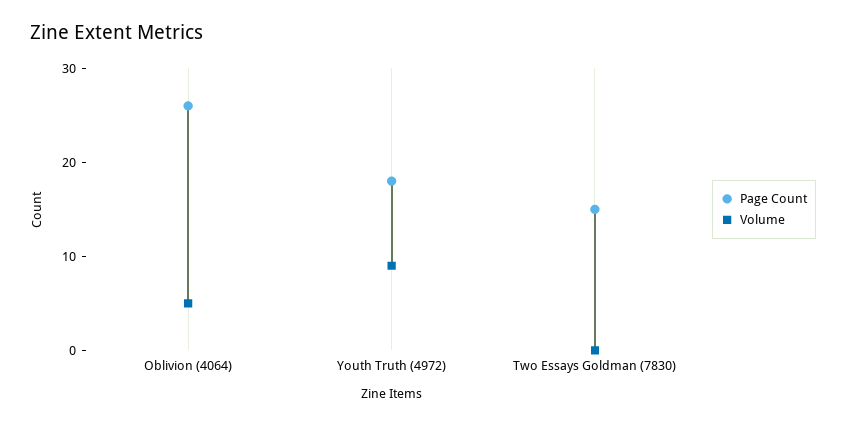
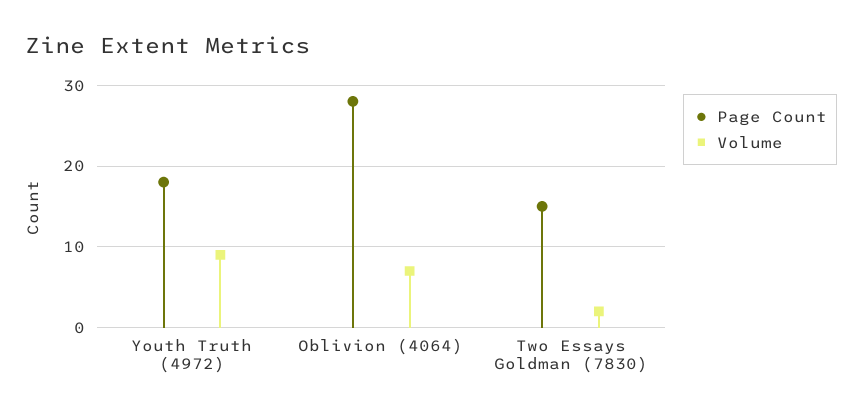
  {
    "Page Count": {
-     "Oblivion (4064)": 26,
+     "Oblivion (4064)": 28,
      "Youth Truth (4972)": 18,
      "Two Essays Goldman (7830)": 15
    },
    "Volume": {
-     "Oblivion (4064)": 5,
+     "Oblivion (4064)": 7,
      "Youth Truth (4972)": 9,
-     "Two Essays Goldman (7830)": 0
+     "Two Essays Goldman (7830)": 2
    }
  }

